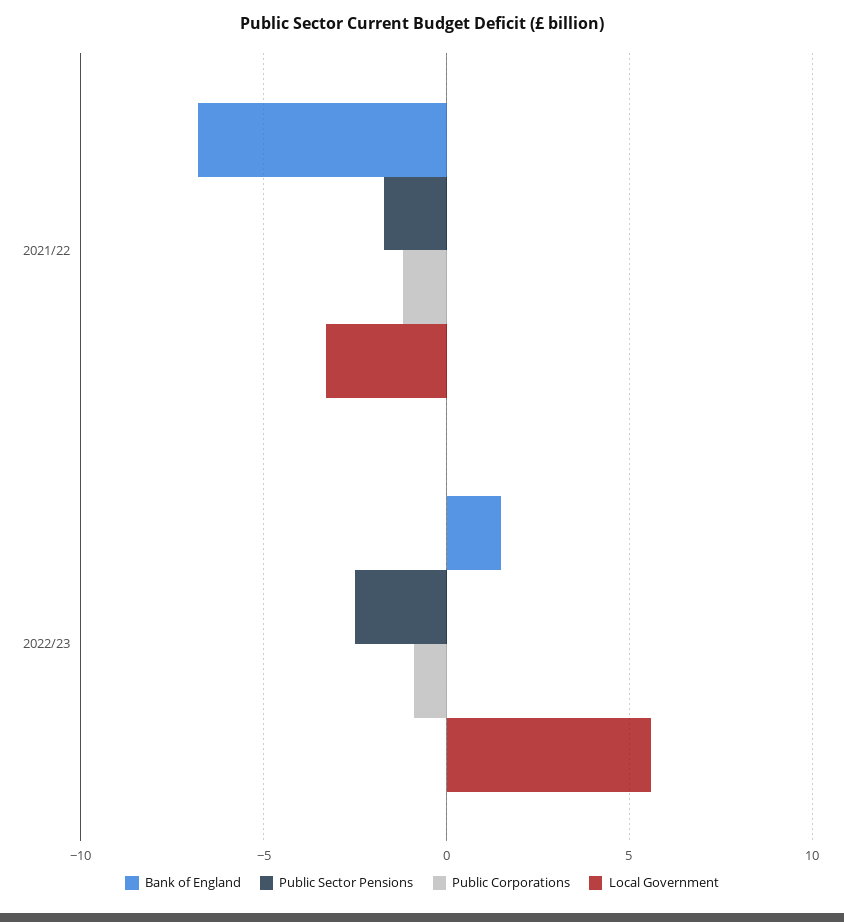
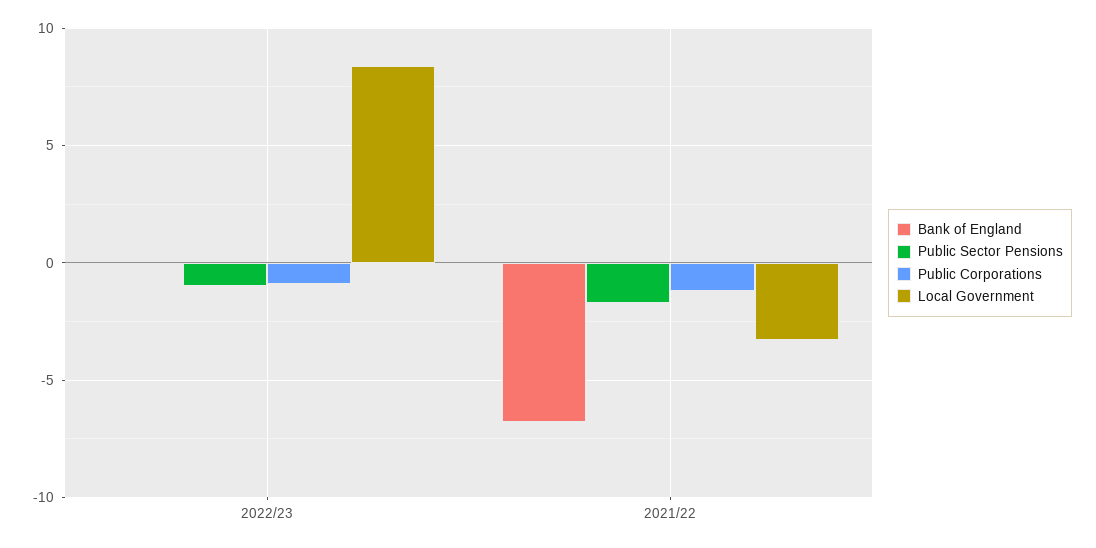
  {
    "Bank of England": {
      "2021/22": -7,
-     "2022/23": 1.5
+     "2022/23": 0
    },
    "Public Sector Pensions": {
      "2021/22": -1.5,
-     "2022/23": -2.5
+     "2022/23": -1
    },
    "Public Corporations": {
      "2021/22": -1,
      "2022/23": -1
    },
    "Local Government": {
      "2021/22": -3.5,
-     "2022/23": 5.5
+     "2022/23": 8.5
    }
  }

